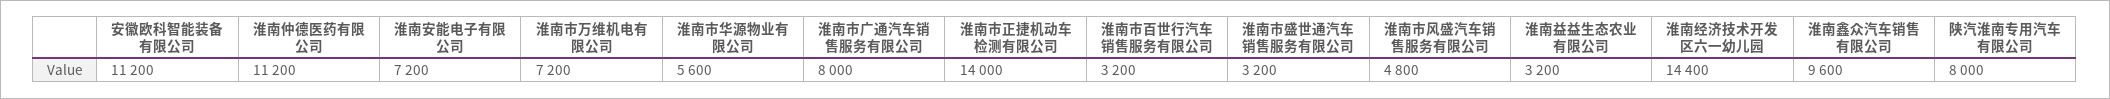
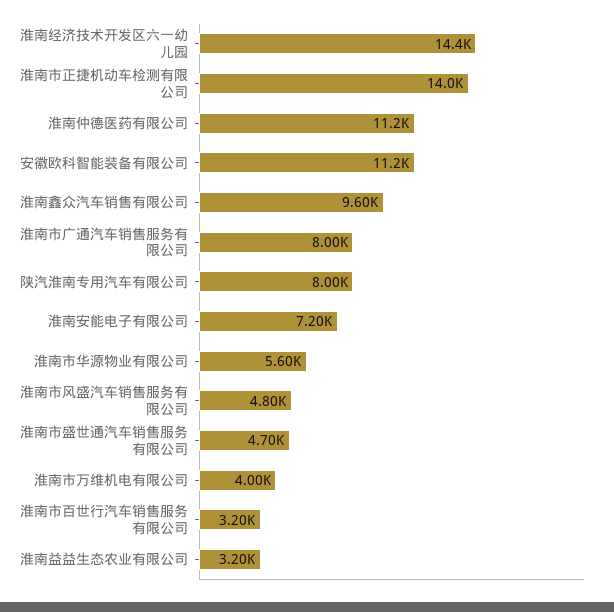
  {
    "安徽欧科智能装备有限公司": 11200,
    "淮南仲德医药有限公司": 11200,
    "淮南安能电子有限公司": 7200,
-   "淮南市万维机电有限公司": 7200,
+   "淮南市万维机电有限公司": 4000,
    "淮南市华源物业有限公司": 5600,
    "淮南市广通汽车销售服务有限公司": 8000,
    "淮南市正捷机动车检测有限公司": 14000,
    "淮南市百世行汽车销售服务有限公司": 3200,
-   "淮南市盛世通汽车销售服务有限公司": 3200,
+   "淮南市盛世通汽车销售服务有限公司": 4700,
    "淮南市风盛汽车销售服务有限公司": 4800,
    "淮南益益生态农业有限公司": 3200,
    "淮南经济技术开发区六一幼儿园": 14400,
    "淮南鑫众汽车销售有限公司": 9600,
    "陕汽淮南专用汽车有限公司": 8000
  }

